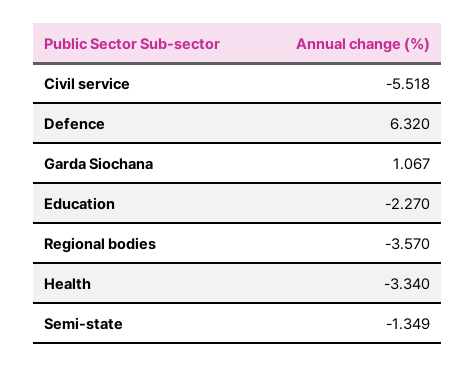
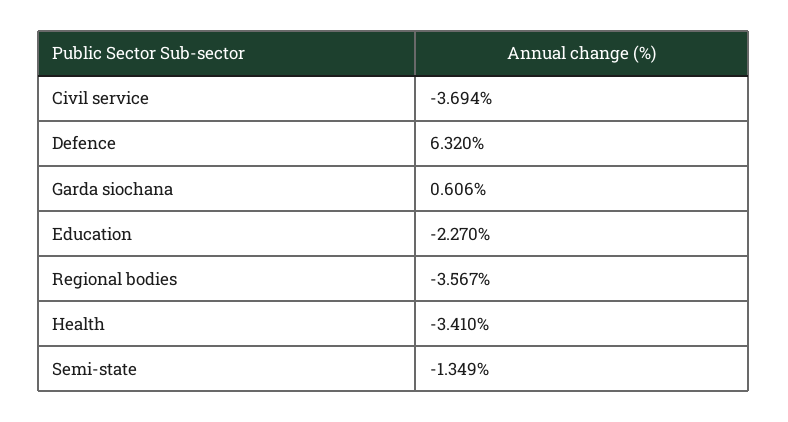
  {
-   "Civil service": -5.518,
+   "Civil service": -3.694,
    "Defence": 6.32,
-   "Garda Siochana": 1.067,
+   "Garda Siochana": 0.606,
    "Education": -2.27,
-   "Regional bodies": -3.57,
+   "Regional bodies": -3.567,
-   "Health": -3.34,
+   "Health": -3.41,
    "Semi-state": -1.349
  }

